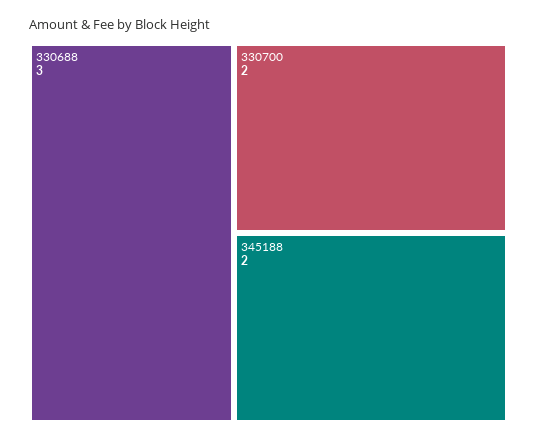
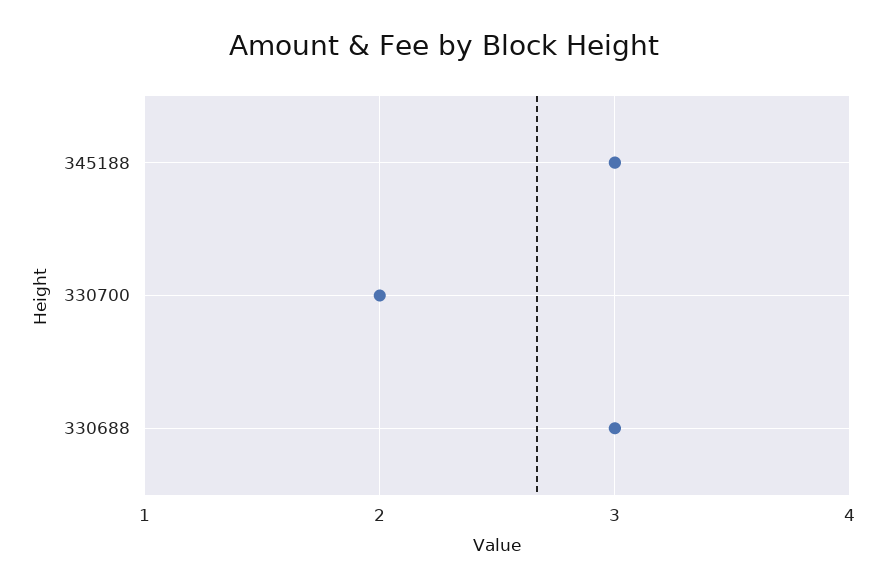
  {
    "330688": 3,
    "330700": 2,
-   "345188": 2
+   "345188": 3
  }

